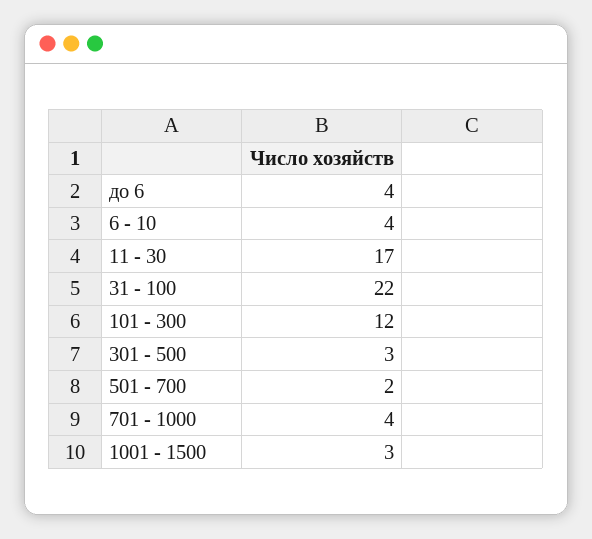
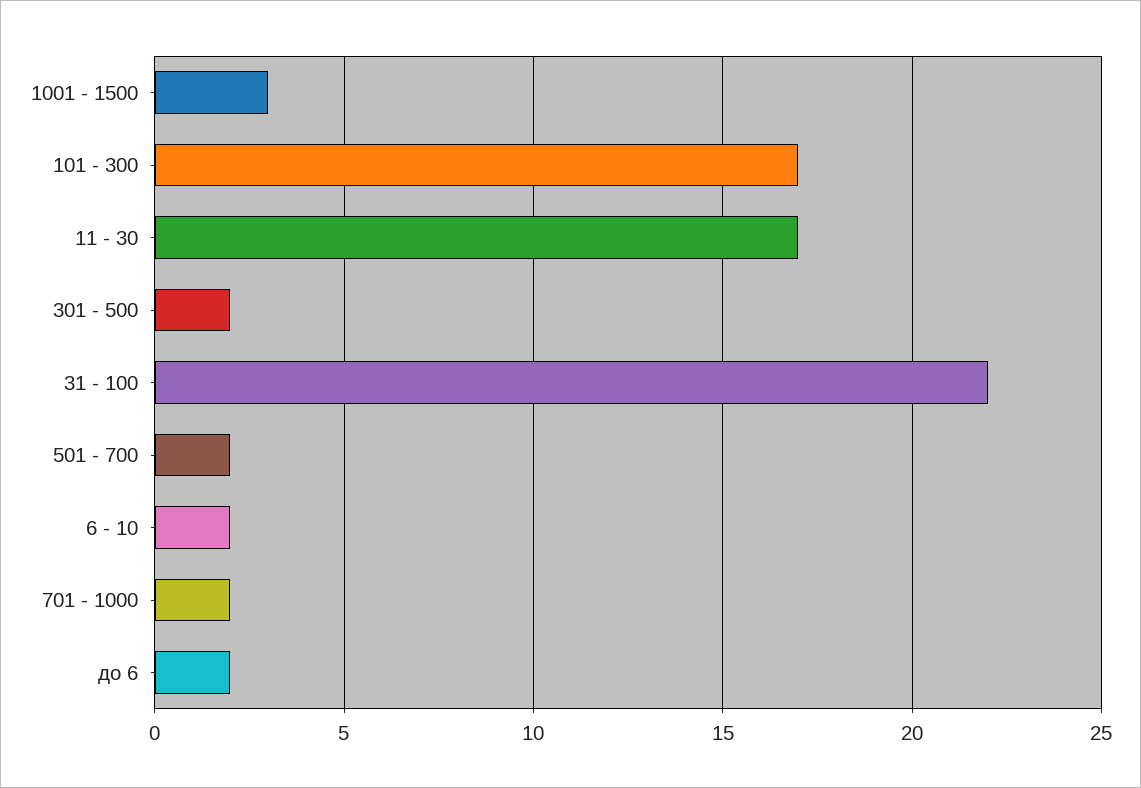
  {
-   "до 6": 4,
+   "до 6": 2,
-   "6 - 10": 4,
+   "6 - 10": 2,
    "11 - 30": 17,
    "31 - 100": 22,
-   "101 - 300": 12,
+   "101 - 300": 17,
-   "301 - 500": 3,
+   "301 - 500": 2,
    "501 - 700": 2,
-   "701 - 1000": 4,
+   "701 - 1000": 2,
    "1001 - 1500": 3
  }

